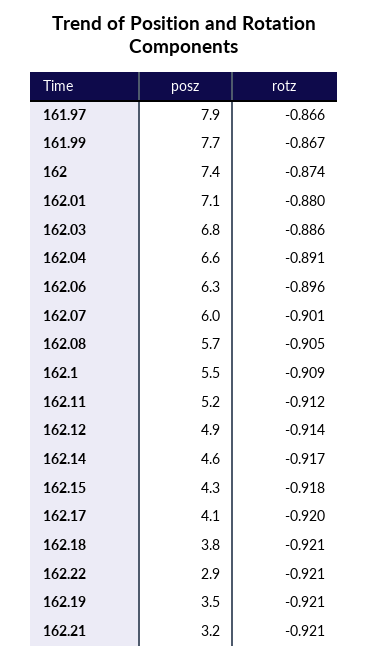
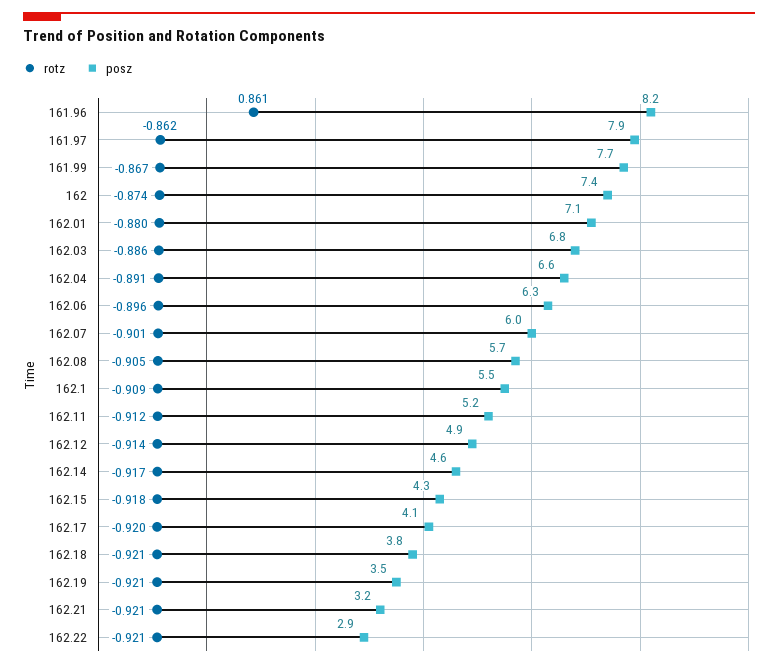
  {
    "posz": {
      "161.97": 7.9,
      "161.99": 7.7,
      "162": 7.4,
      "162.01": 7.1,
      "162.03": 6.8,
      "162.04": 6.6,
      "162.06": 6.3,
      "162.07": 6,
      "162.08": 5.7,
      "162.1": 5.5,
      "162.11": 5.2,
      "162.12": 4.9,
      "162.14": 4.6,
      "162.15": 4.3,
      "162.17": 4.1,
      "162.18": 3.8,
      "162.22": 2.9,
      "162.19": 3.5,
-     "162.21": 3.2
+     "162.21": 3.2,
+     "161.96": 8.2
    },
    "rotz": {
-     "161.97": -0.866,
+     "161.97": -0.862,
      "161.99": -0.867,
      "162": -0.874,
      "162.01": -0.88,
      "162.03": -0.886,
      "162.04": -0.891,
      "162.06": -0.896,
      "162.07": -0.901,
      "162.08": -0.905,
      "162.1": -0.909,
      "162.11": -0.912,
      "162.12": -0.914,
      "162.14": -0.917,
      "162.15": -0.918,
      "162.17": -0.92,
      "162.18": -0.921,
      "162.22": -0.921,
      "162.19": -0.921,
-     "162.21": -0.921
+     "162.21": -0.921,
+     "161.96": 0.861
    }
  }

